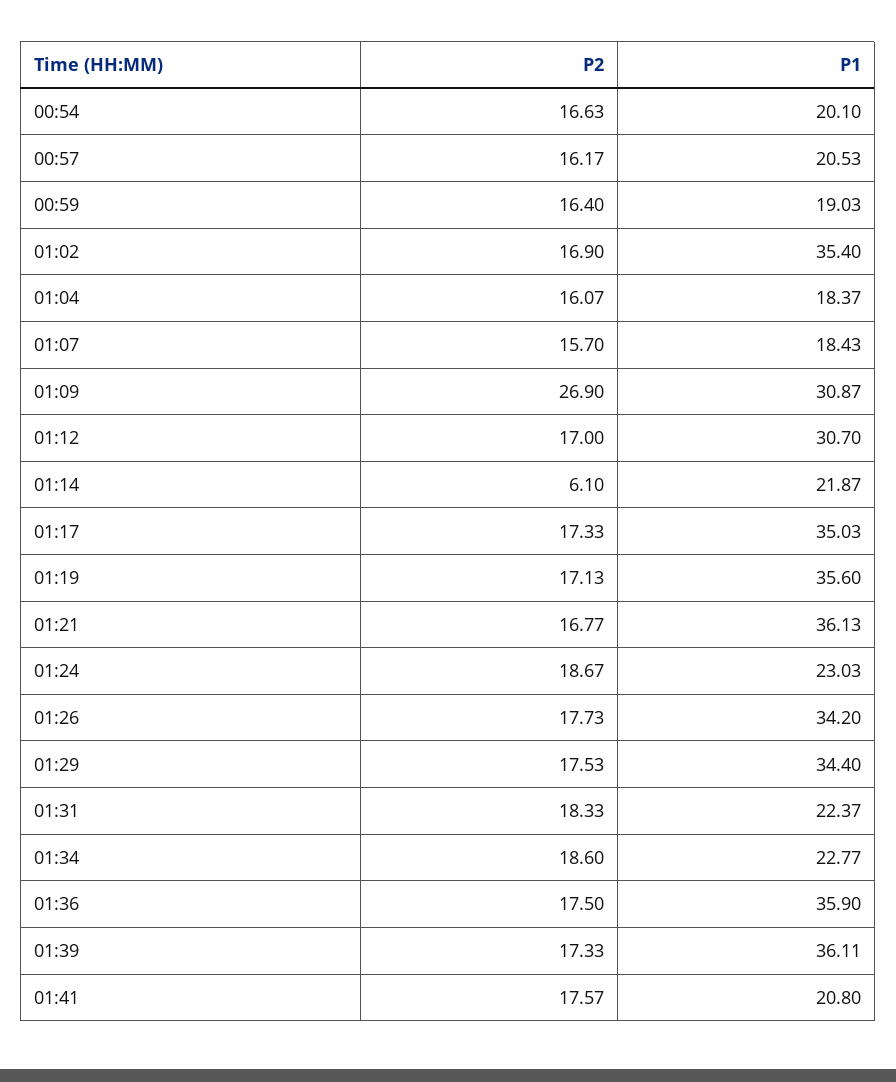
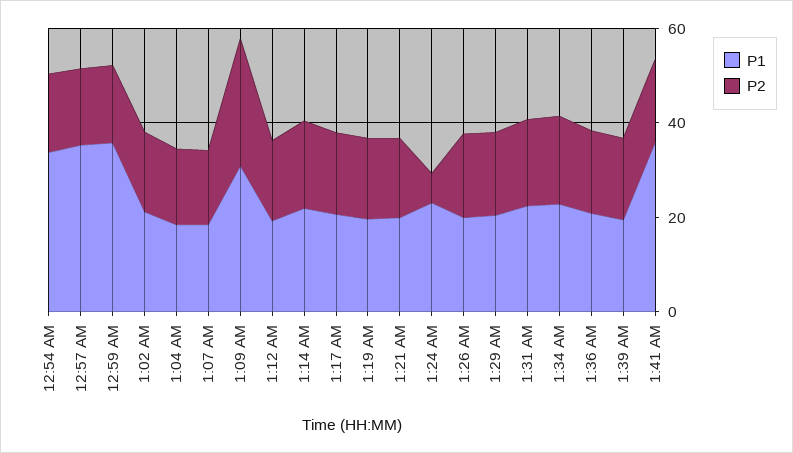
  {
    "P2": {
      "00:54": 16.63,
      "00:57": 16.17,
      "00:59": 16.4,
      "01:02": 16.9,
      "01:04": 16.07,
      "01:07": 15.7,
      "01:09": 26.9,
      "01:12": 17,
-     "01:14": 6.1,
+     "01:14": 20,
      "01:17": 17.33,
      "01:19": 17.13,
      "01:21": 16.77,
-     "01:24": 18.67,
+     "01:24": 5,
      "01:26": 17.73,
      "01:29": 17.53,
      "01:31": 18.33,
      "01:34": 18.6,
      "01:36": 17.5,
      "01:39": 17.33,
      "01:41": 17.57
    },
    "P1": {
-     "00:54": 20.1,
+     "00:54": 35,
-     "00:57": 20.53,
+     "00:57": 35,
-     "00:59": 19.03,
+     "00:59": 35,
-     "01:02": 35.4,
+     "01:02": 20,
      "01:04": 18.37,
      "01:07": 18.43,
      "01:09": 30.87,
-     "01:12": 30.7,
+     "01:12": 20,
      "01:14": 21.87,
-     "01:17": 35.03,
+     "01:17": 20,
-     "01:19": 35.6,
+     "01:19": 20,
-     "01:21": 36.13,
+     "01:21": 20,
      "01:24": 23.03,
-     "01:26": 34.2,
+     "01:26": 20,
-     "01:29": 34.4,
+     "01:29": 20,
      "01:31": 22.37,
      "01:34": 22.77,
-     "01:36": 35.9,
+     "01:36": 20,
-     "01:39": 36.11,
+     "01:39": 20,
-     "01:41": 20.8
+     "01:41": 35
    }
  }

